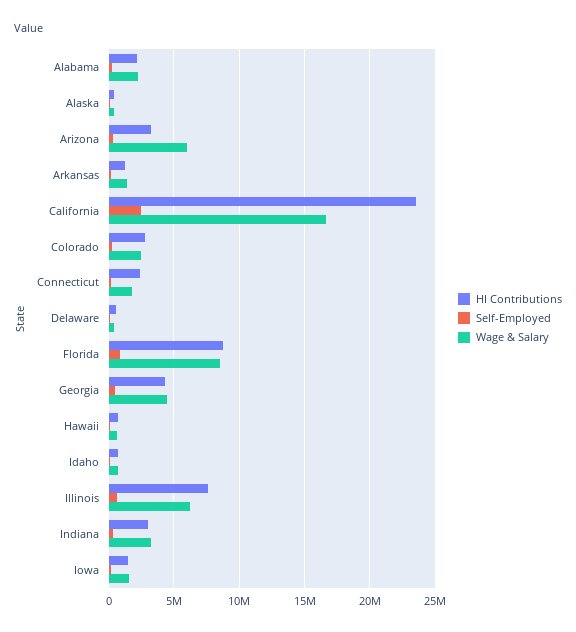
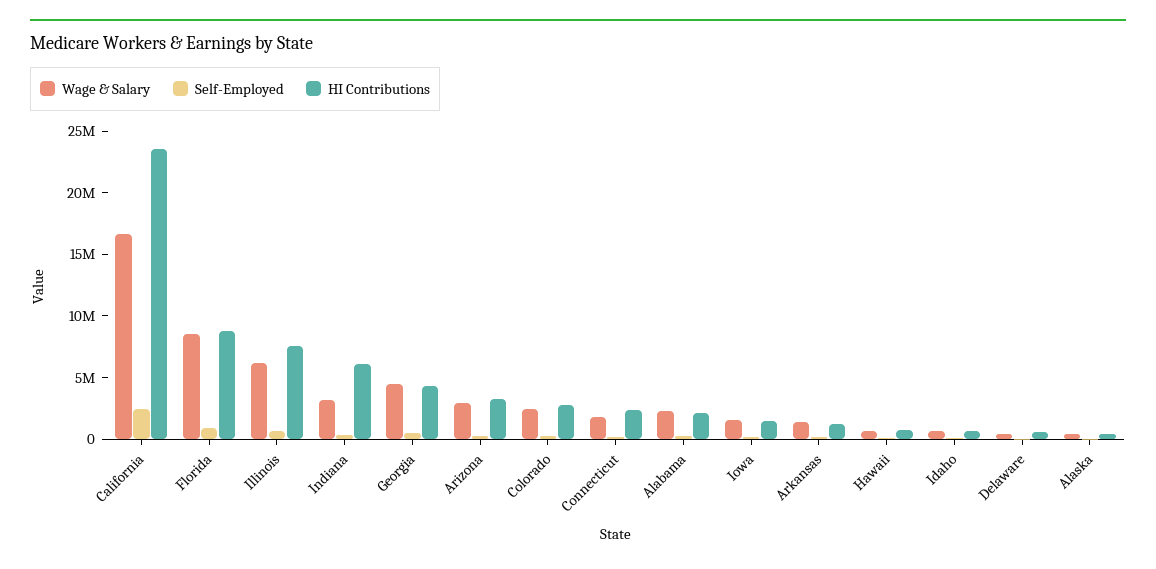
  {
    "HI Contributions": {
      "Alabama": 2000000,
      "Alaska": 500000,
      "Arizona": 3000000,
      "Arkansas": 1000000,
      "California": 23500000,
      "Colorado": 3000000,
      "Connecticut": 2500000,
      "Delaware": 500000,
      "Florida": 9000000,
      "Georgia": 4500000,
      "Hawaii": 500000,
      "Idaho": 500000,
      "Illinois": 7500000,
-     "Indiana": 3000000,
+     "Indiana": 6000000,
      "Iowa": 1500000
    },
    "Self-Employed": {
      "Alabama": 500000,
      "Alaska": 0,
      "Arizona": 500000,
      "Arkansas": 0,
      "California": 2500000,
      "Colorado": 500000,
      "Connecticut": 0,
      "Delaware": 0,
      "Florida": 1000000,
      "Georgia": 500000,
      "Hawaii": 0,
      "Idaho": 0,
      "Illinois": 500000,
      "Indiana": 500000,
      "Iowa": 0
    },
    "Wage & Salary": {
      "Alabama": 2500000,
      "Alaska": 500000,
-     "Arizona": 6000000,
+     "Arizona": 3000000,
      "Arkansas": 1500000,
      "California": 16500000,
      "Colorado": 2500000,
      "Connecticut": 2000000,
      "Delaware": 500000,
      "Florida": 8500000,
      "Georgia": 4500000,
      "Hawaii": 500000,
      "Idaho": 500000,
      "Illinois": 6000000,
      "Indiana": 3000000,
      "Iowa": 1500000
    }
  }

